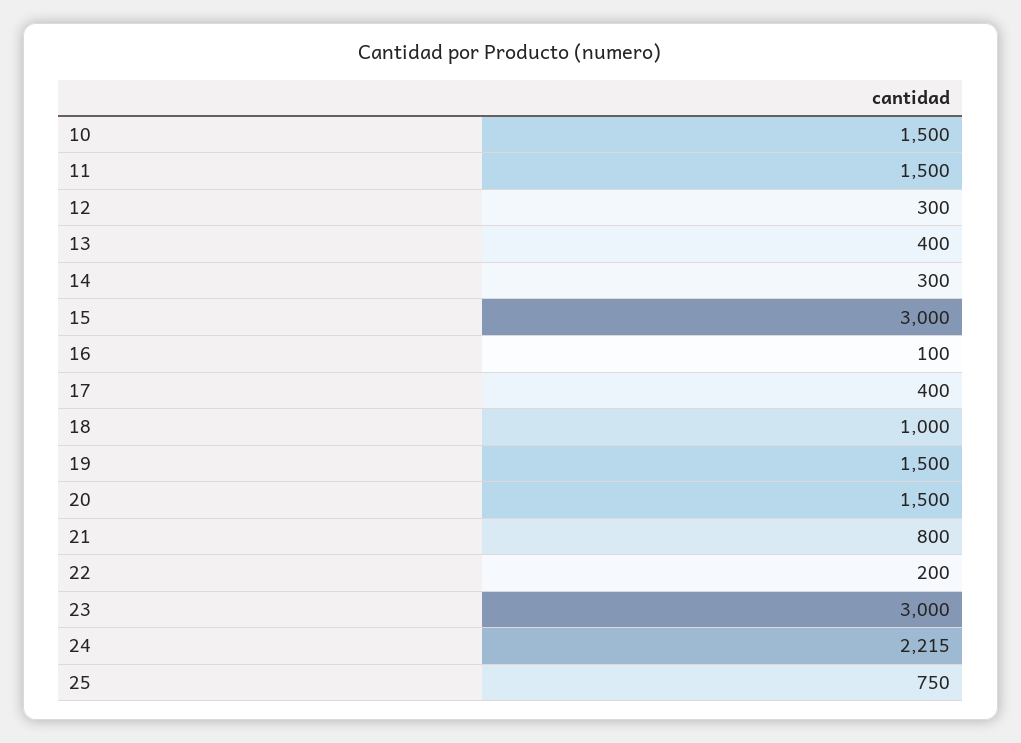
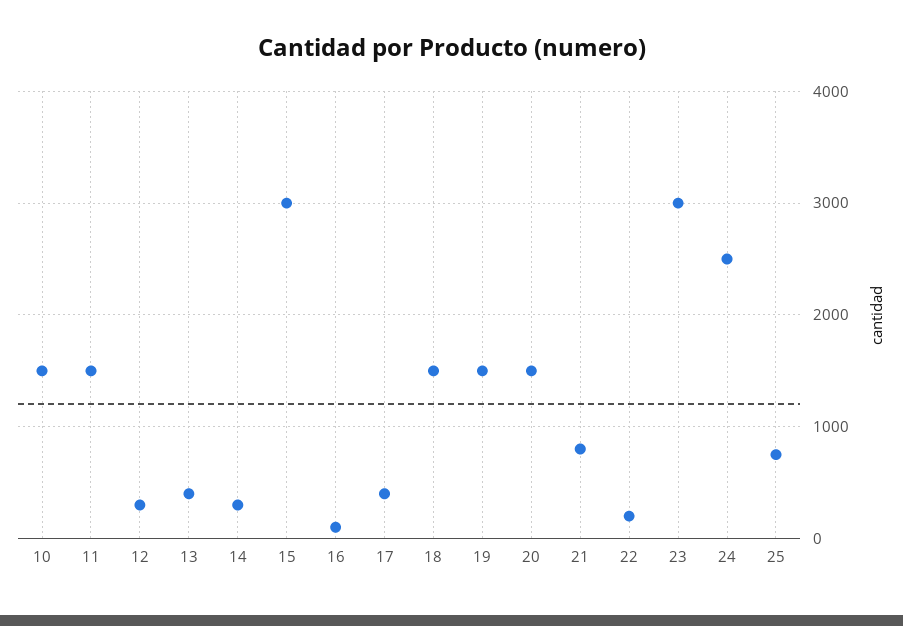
  {
    "10": 1500,
    "11": 1500,
    "12": 300,
    "13": 400,
    "14": 300,
    "15": 3000,
    "16": 100,
    "17": 400,
-   "18": 1000,
+   "18": 1500,
    "19": 1500,
    "20": 1500,
    "21": 800,
    "22": 200,
    "23": 3000,
-   "24": 2215,
+   "24": 2500,
    "25": 750
  }

